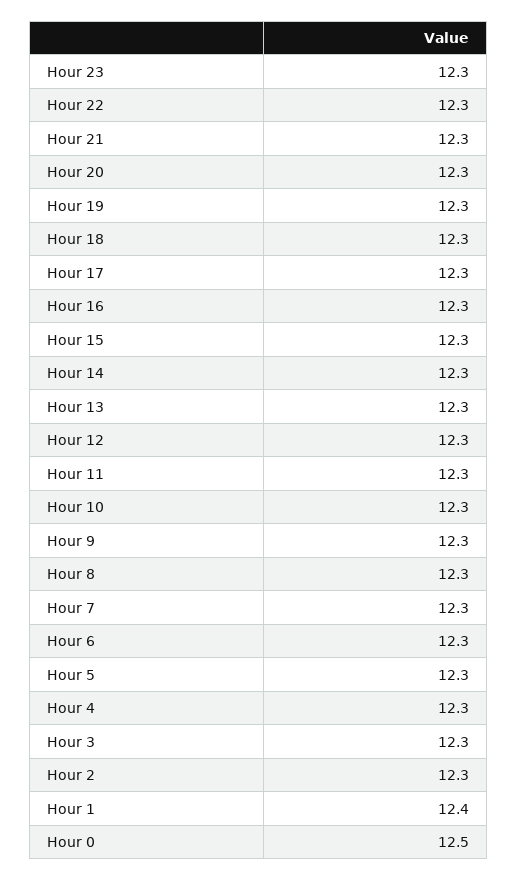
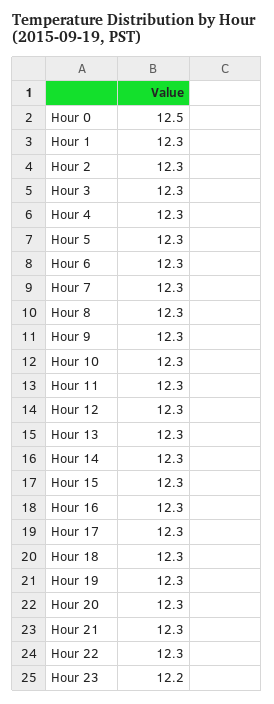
  {
-   "Hour 23": 12.3,
+   "Hour 23": 12.2,
    "Hour 22": 12.3,
    "Hour 21": 12.3,
    "Hour 20": 12.3,
    "Hour 19": 12.3,
    "Hour 18": 12.3,
    "Hour 17": 12.3,
    "Hour 16": 12.3,
    "Hour 15": 12.3,
    "Hour 14": 12.3,
    "Hour 13": 12.3,
    "Hour 12": 12.3,
    "Hour 11": 12.3,
    "Hour 10": 12.3,
    "Hour 9": 12.3,
    "Hour 8": 12.3,
    "Hour 7": 12.3,
    "Hour 6": 12.3,
    "Hour 5": 12.3,
    "Hour 4": 12.3,
    "Hour 3": 12.3,
    "Hour 2": 12.3,
-   "Hour 1": 12.4,
+   "Hour 1": 12.3,
    "Hour 0": 12.5
  }

